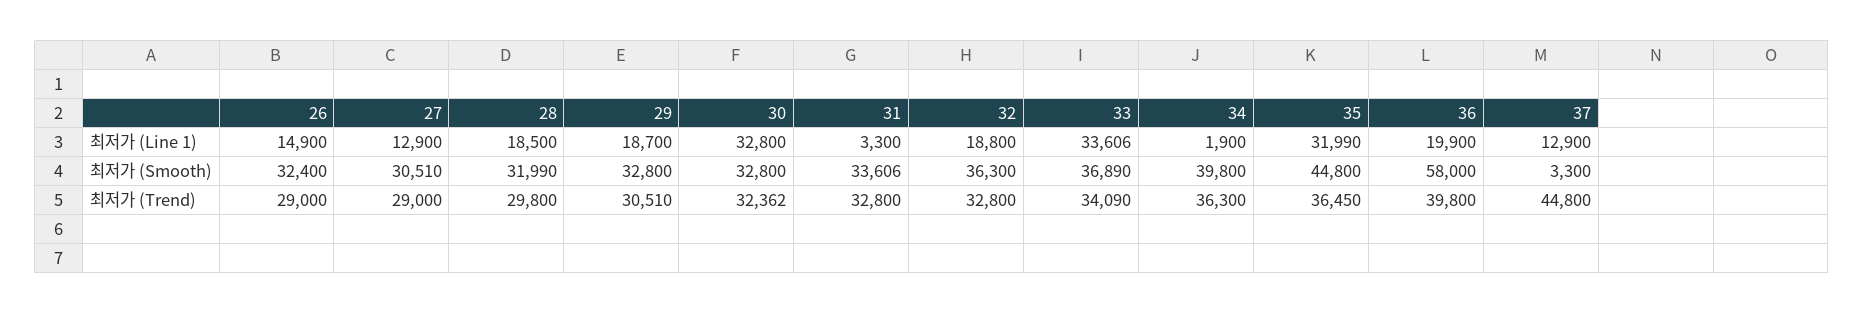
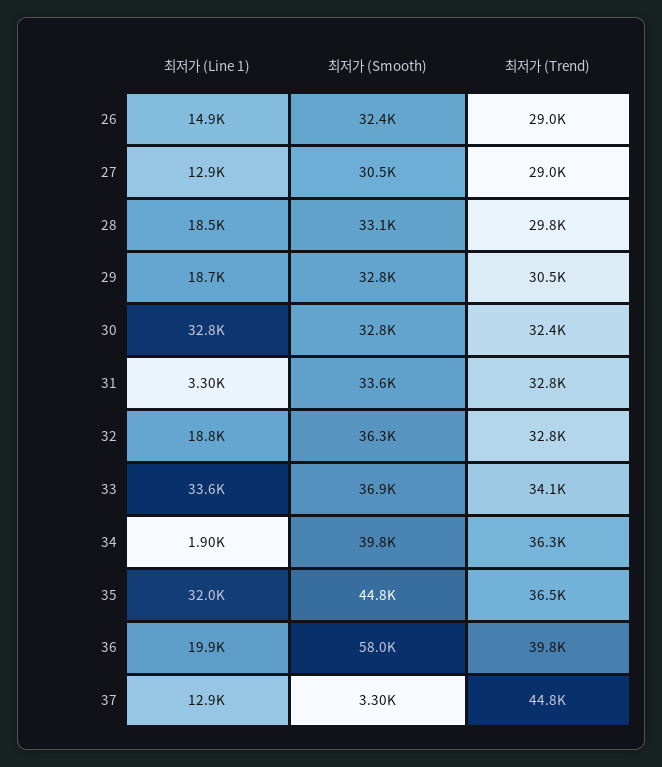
  {
    "26": {
      "최저가 (Line 1)": 14900,
      "최저가 (Smooth)": 32400,
      "최저가 (Trend)": 29000
    },
    "27": {
      "최저가 (Line 1)": 12900,
      "최저가 (Smooth)": 30510,
      "최저가 (Trend)": 29000
    },
    "28": {
      "최저가 (Line 1)": 18500,
-     "최저가 (Smooth)": 31990,
+     "최저가 (Smooth)": 33100,
      "최저가 (Trend)": 29800
    },
    "29": {
      "최저가 (Line 1)": 18700,
      "최저가 (Smooth)": 32800,
      "최저가 (Trend)": 30510
    },
    "30": {
      "최저가 (Line 1)": 32800,
      "최저가 (Smooth)": 32800,
      "최저가 (Trend)": 32362
    },
    "31": {
      "최저가 (Line 1)": 3300,
      "최저가 (Smooth)": 33606,
      "최저가 (Trend)": 32800
    },
    "32": {
      "최저가 (Line 1)": 18800,
      "최저가 (Smooth)": 36300,
      "최저가 (Trend)": 32800
    },
    "33": {
      "최저가 (Line 1)": 33606,
      "최저가 (Smooth)": 36890,
      "최저가 (Trend)": 34090
    },
    "34": {
      "최저가 (Line 1)": 1900,
      "최저가 (Smooth)": 39800,
      "최저가 (Trend)": 36300
    },
    "35": {
      "최저가 (Line 1)": 31990,
      "최저가 (Smooth)": 44800,
      "최저가 (Trend)": 36450
    },
    "36": {
      "최저가 (Line 1)": 19900,
      "최저가 (Smooth)": 58000,
      "최저가 (Trend)": 39800
    },
    "37": {
      "최저가 (Line 1)": 12900,
      "최저가 (Smooth)": 3300,
      "최저가 (Trend)": 44800
    }
  }

